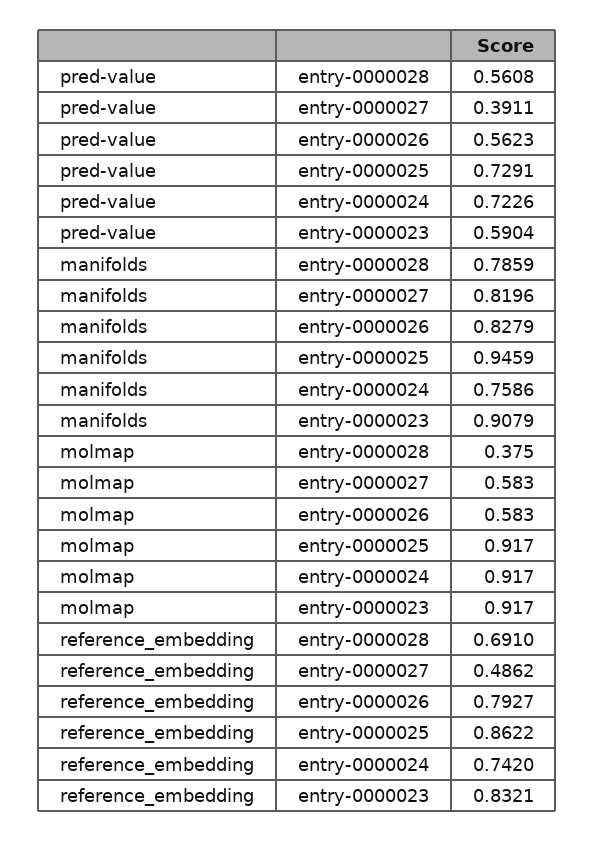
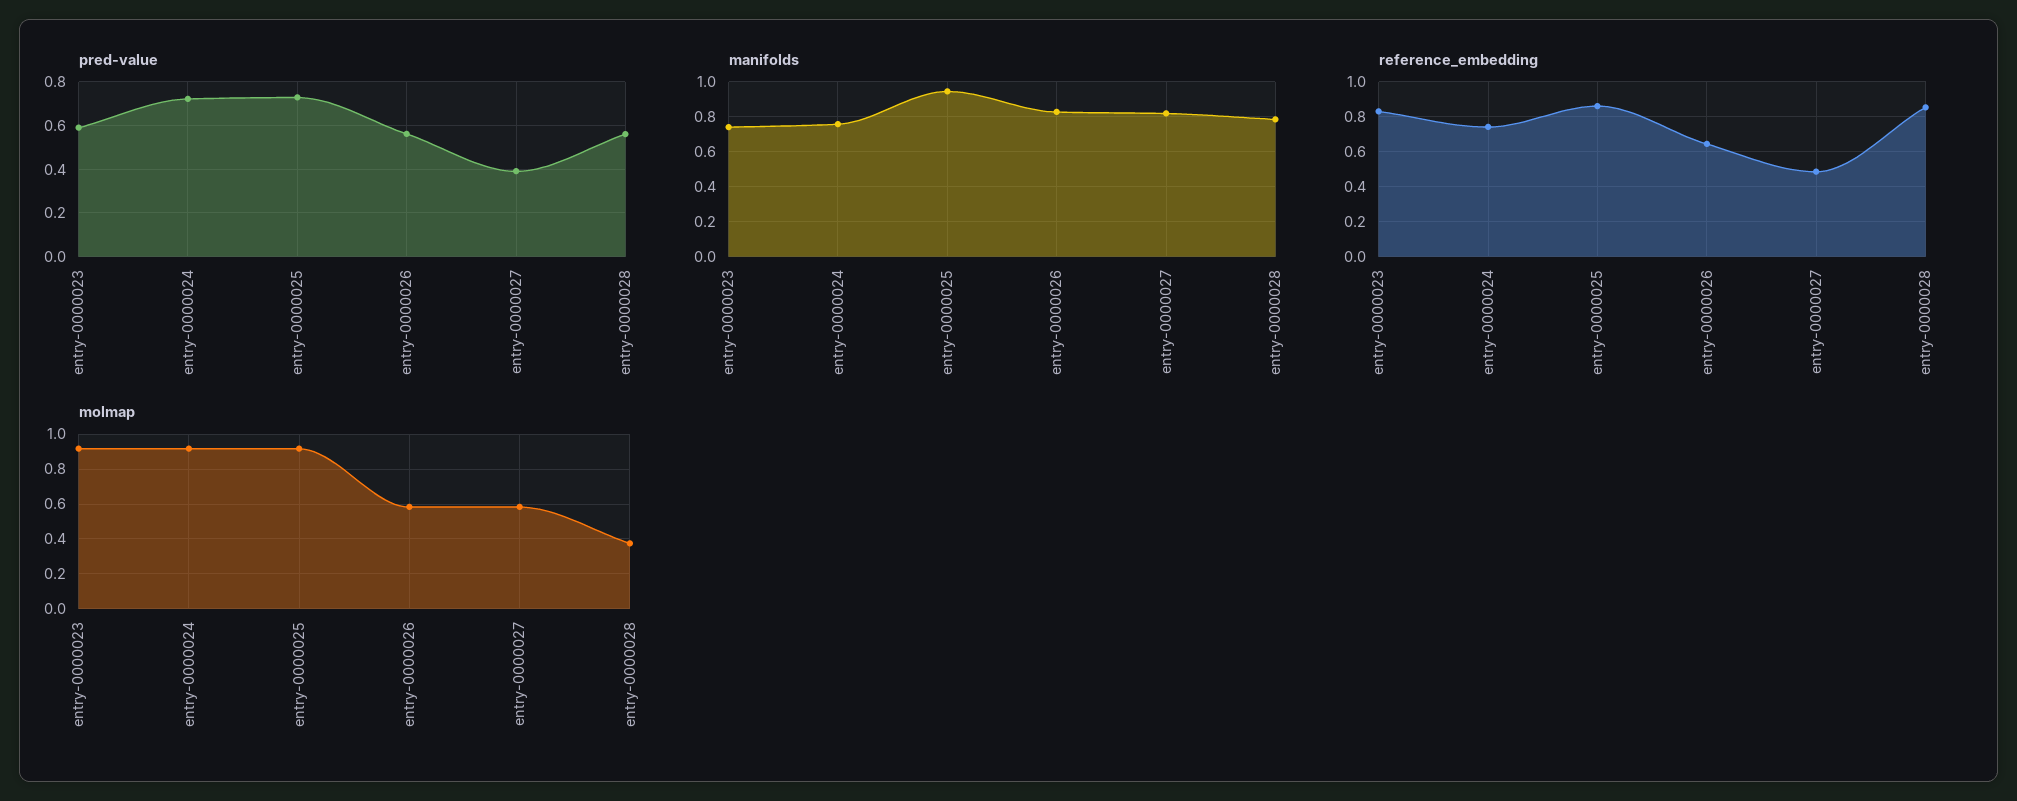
  {
    "pred-value": {
      "entry-0000028": 0.5608,
      "entry-0000027": 0.3911,
      "entry-0000026": 0.5623,
      "entry-0000025": 0.7291,
      "entry-0000024": 0.7226,
      "entry-0000023": 0.5904
    },
    "manifolds": {
      "entry-0000028": 0.7859,
      "entry-0000027": 0.8196,
      "entry-0000026": 0.8279,
      "entry-0000025": 0.9459,
      "entry-0000024": 0.7586,
-     "entry-0000023": 0.9079
+     "entry-0000023": 0.75
    },
    "molmap": {
      "entry-0000028": 0.375,
      "entry-0000027": 0.583,
      "entry-0000026": 0.583,
      "entry-0000025": 0.917,
      "entry-0000024": 0.917,
      "entry-0000023": 0.917
    },
    "reference_embedding": {
-     "entry-0000028": 0.691,
+     "entry-0000028": 0.85,
      "entry-0000027": 0.4862,
-     "entry-0000026": 0.7927,
+     "entry-0000026": 0.65,
      "entry-0000025": 0.8622,
      "entry-0000024": 0.742,
      "entry-0000023": 0.8321
    }
  }

